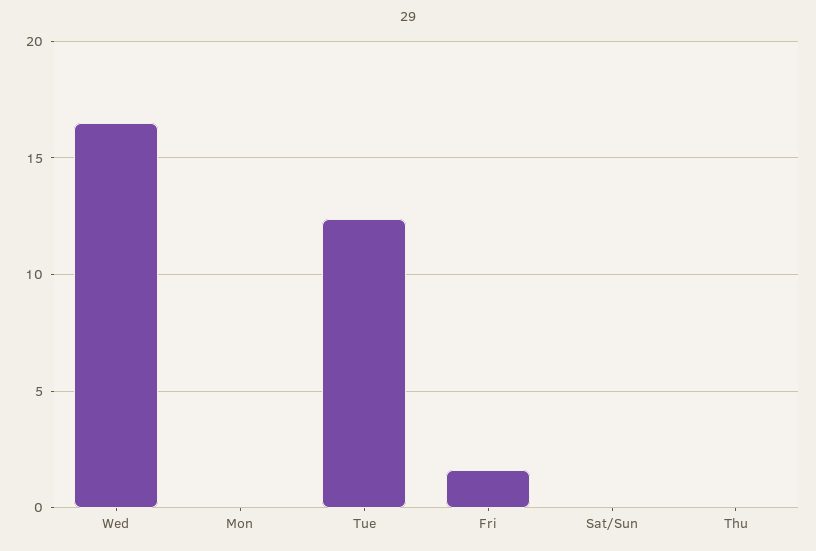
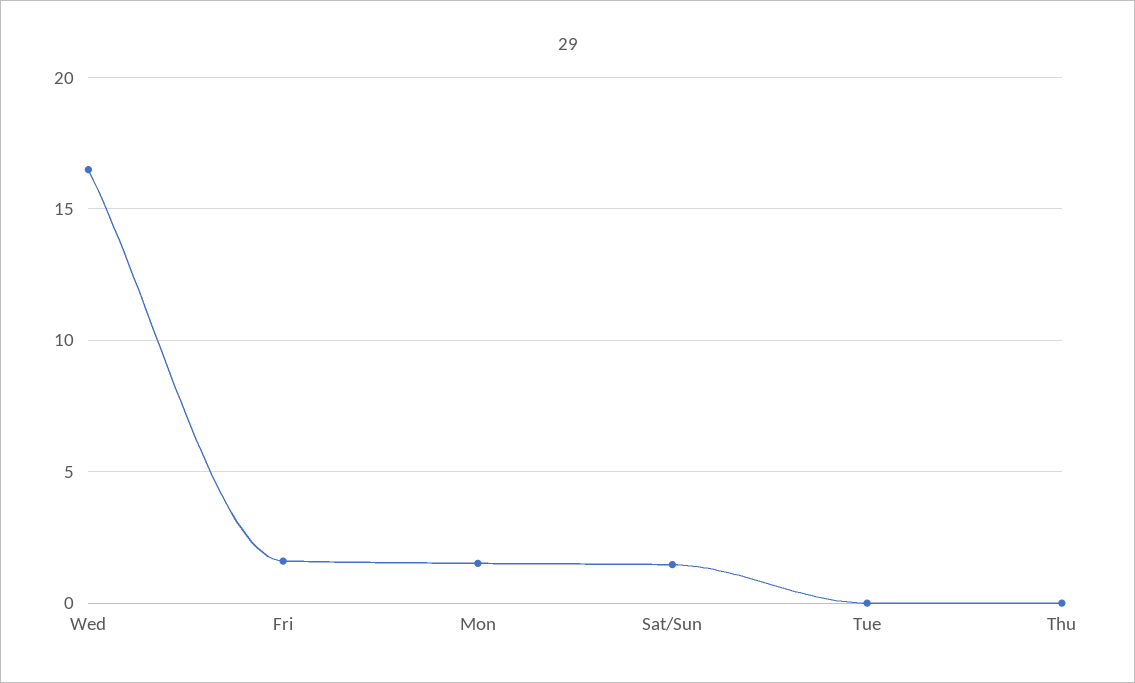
  {
    "Wed": 16.5,
-   "Mon": 0,
+   "Mon": 1.5,
-   "Tue": 12.5,
+   "Tue": 0,
    "Fri": 1.5,
-   "Sat/Sun": 0,
+   "Sat/Sun": 1.5,
    "Thu": 0
  }

